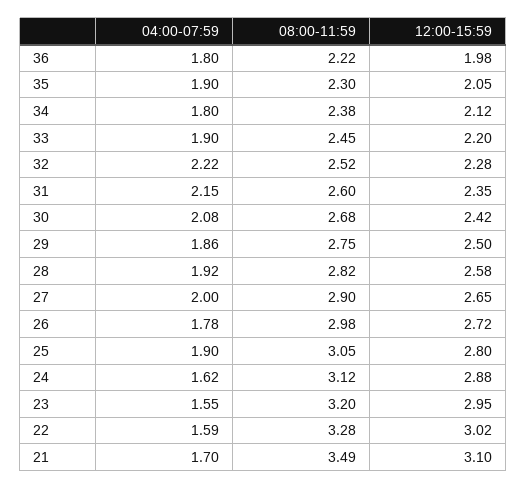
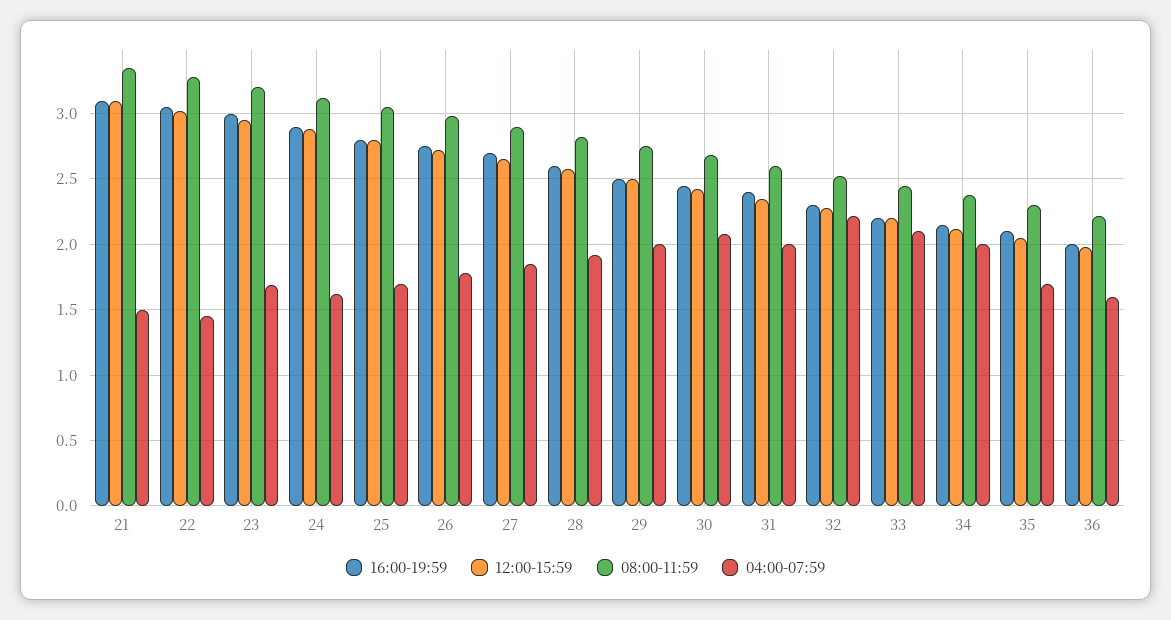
  {
    "04:00-07:59": {
-     "36": 1.8,
+     "36": 1.6,
-     "35": 1.9,
+     "35": 1.7,
-     "34": 1.8,
+     "34": 2,
-     "33": 1.9,
+     "33": 2.1,
      "32": 2.22,
-     "31": 2.15,
+     "31": 2,
      "30": 2.08,
-     "29": 1.86,
+     "29": 2,
      "28": 1.92,
-     "27": 2,
+     "27": 1.85,
      "26": 1.78,
-     "25": 1.9,
+     "25": 1.7,
      "24": 1.62,
-     "23": 1.55,
+     "23": 1.7,
-     "22": 1.59,
+     "22": 1.45,
-     "21": 1.7
+     "21": 1.5
    },
    "08:00-11:59": {
      "36": 2.22,
      "35": 2.3,
      "34": 2.38,
      "33": 2.45,
      "32": 2.52,
      "31": 2.6,
      "30": 2.68,
      "29": 2.75,
      "28": 2.82,
      "27": 2.9,
      "26": 2.98,
      "25": 3.05,
      "24": 3.12,
      "23": 3.2,
      "22": 3.28,
-     "21": 3.49
+     "21": 3.35
    },
    "12:00-15:59": {
      "36": 1.98,
      "35": 2.05,
      "34": 2.12,
      "33": 2.2,
      "32": 2.28,
      "31": 2.35,
      "30": 2.42,
      "29": 2.5,
      "28": 2.58,
      "27": 2.65,
      "26": 2.72,
      "25": 2.8,
      "24": 2.88,
      "23": 2.95,
      "22": 3.02,
      "21": 3.1
-   }
+   },
+   "16:00-19:59": {
+     "21": 3.1,
+     "22": 3.05,
+     "23": 3,
+     "24": 2.9,
+     "25": 2.8,
+     "26": 2.75,
+     "27": 2.7,
+     "28": 2.6,
+     "29": 2.5,
+     "30": 2.45,
+     "31": 2.4,
+     "32": 2.3,
+     "33": 2.2,
+     "34": 2.15,
+     "35": 2.1,
+     "36": 2
+   }
  }

